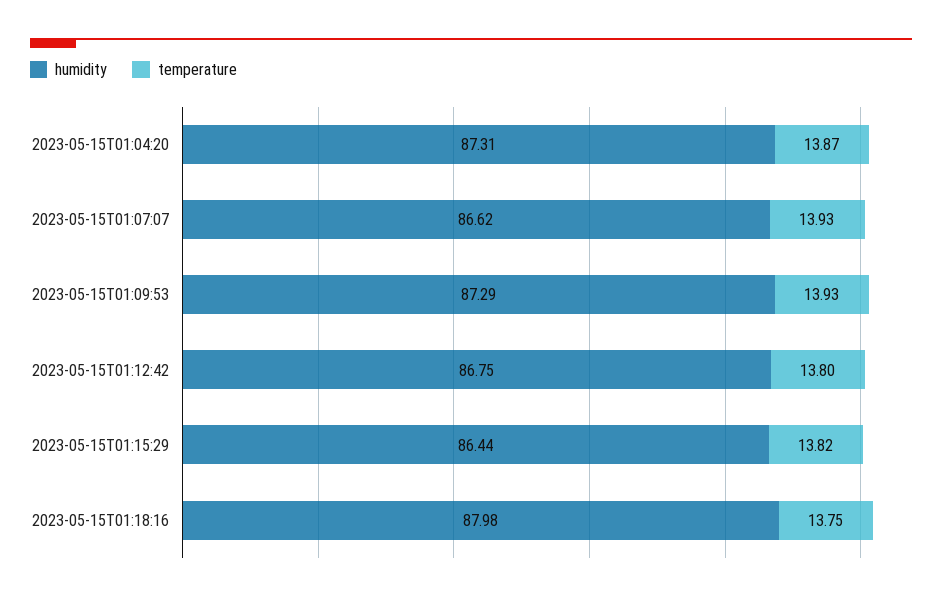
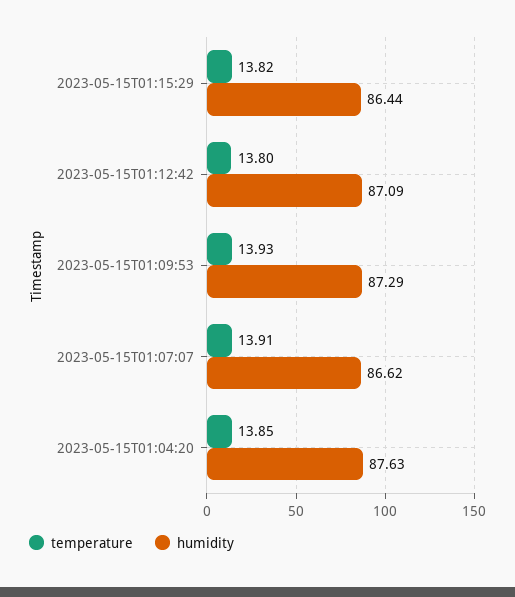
  {
    "humidity": {
-     "2023-05-15T01:04:20": 87.31,
+     "2023-05-15T01:04:20": 87.63,
      "2023-05-15T01:07:07": 86.62,
      "2023-05-15T01:09:53": 87.29,
-     "2023-05-15T01:12:42": 86.75,
+     "2023-05-15T01:12:42": 87.09,
-     "2023-05-15T01:15:29": 86.44,
+     "2023-05-15T01:15:29": 86.44
-     "2023-05-15T01:18:16": 87.98
    },
    "temperature": {
-     "2023-05-15T01:04:20": 13.87,
+     "2023-05-15T01:04:20": 13.85,
-     "2023-05-15T01:07:07": 13.93,
+     "2023-05-15T01:07:07": 13.91,
      "2023-05-15T01:09:53": 13.93,
      "2023-05-15T01:12:42": 13.8,
-     "2023-05-15T01:15:29": 13.82,
+     "2023-05-15T01:15:29": 13.82
-     "2023-05-15T01:18:16": 13.75
    }
  }

